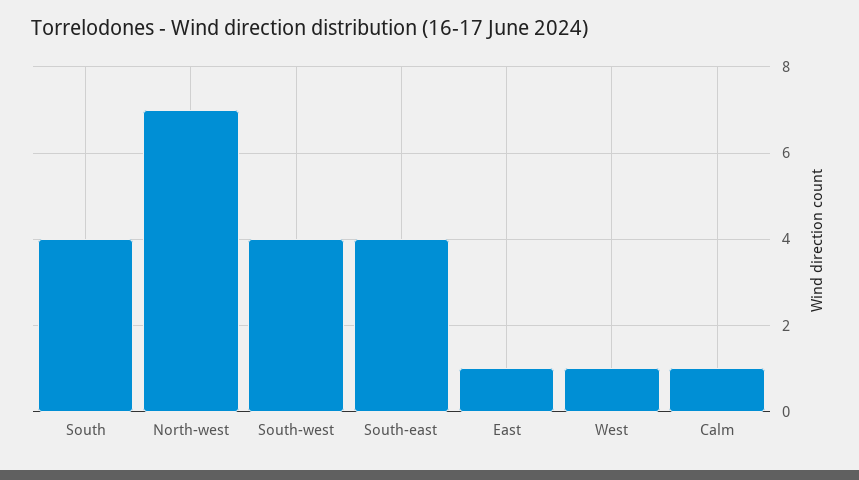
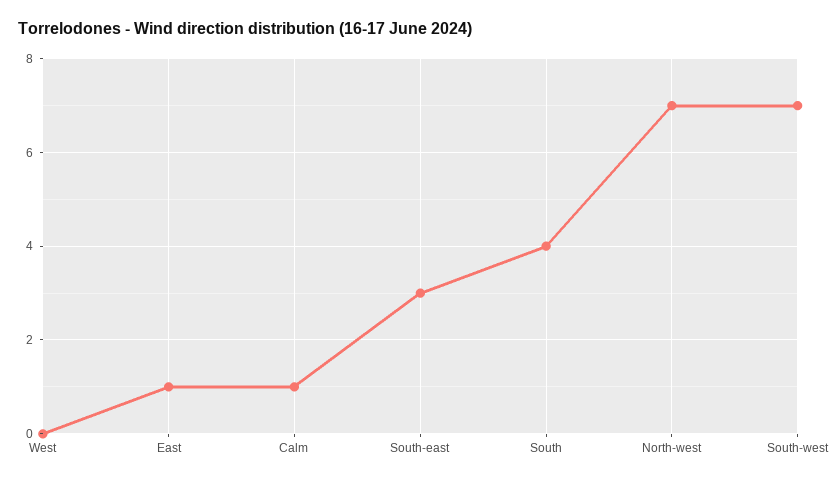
  {
    "South": 4,
    "North-west": 7,
-   "South-west": 4,
+   "South-west": 7,
-   "South-east": 4,
+   "South-east": 3,
    "East": 1,
-   "West": 1,
+   "West": 0,
    "Calm": 1
  }

